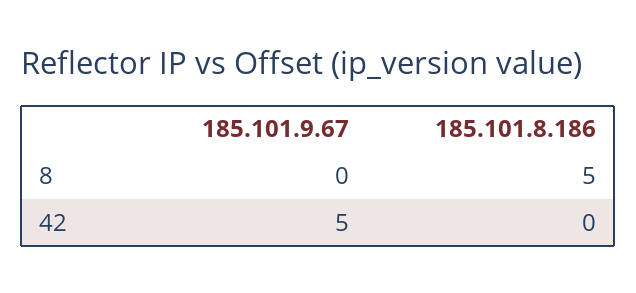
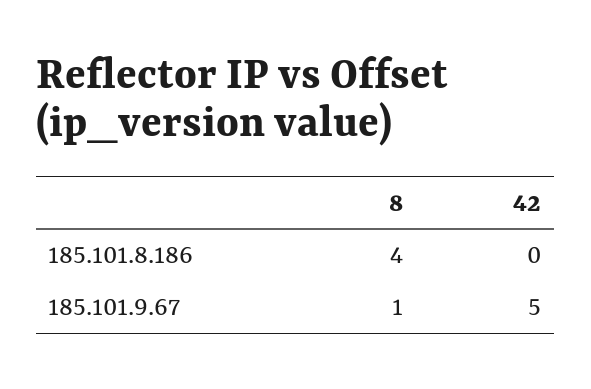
  {
    "185.101.9.67": {
-     "8": 0,
+     "8": 1,
      "42": 5
    },
    "185.101.8.186": {
-     "8": 5,
+     "8": 4,
      "42": 0
    }
  }

